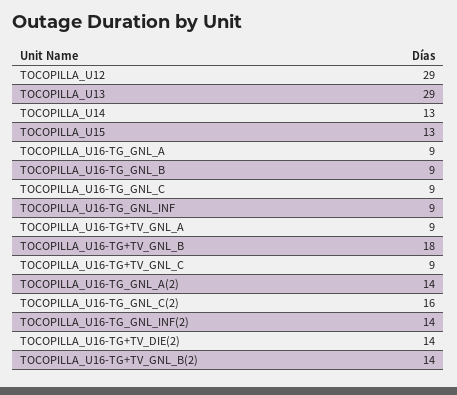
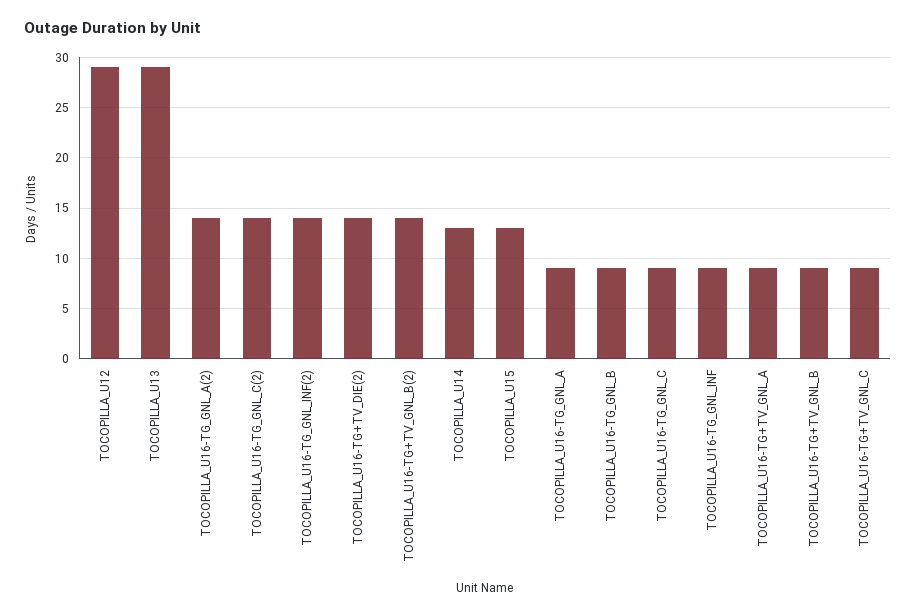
  {
    "TOCOPILLA_U12": 29,
    "TOCOPILLA_U13": 29,
    "TOCOPILLA_U14": 13,
    "TOCOPILLA_U15": 13,
    "TOCOPILLA_U16-TG_GNL_A": 9,
    "TOCOPILLA_U16-TG_GNL_B": 9,
    "TOCOPILLA_U16-TG_GNL_C": 9,
    "TOCOPILLA_U16-TG_GNL_INF": 9,
    "TOCOPILLA_U16-TG+TV_GNL_A": 9,
-   "TOCOPILLA_U16-TG+TV_GNL_B": 18,
+   "TOCOPILLA_U16-TG+TV_GNL_B": 9,
    "TOCOPILLA_U16-TG+TV_GNL_C": 9,
    "TOCOPILLA_U16-TG_GNL_A(2)": 14,
-   "TOCOPILLA_U16-TG_GNL_C(2)": 16,
+   "TOCOPILLA_U16-TG_GNL_C(2)": 14,
    "TOCOPILLA_U16-TG_GNL_INF(2)": 14,
    "TOCOPILLA_U16-TG+TV_DIE(2)": 14,
    "TOCOPILLA_U16-TG+TV_GNL_B(2)": 14
  }

